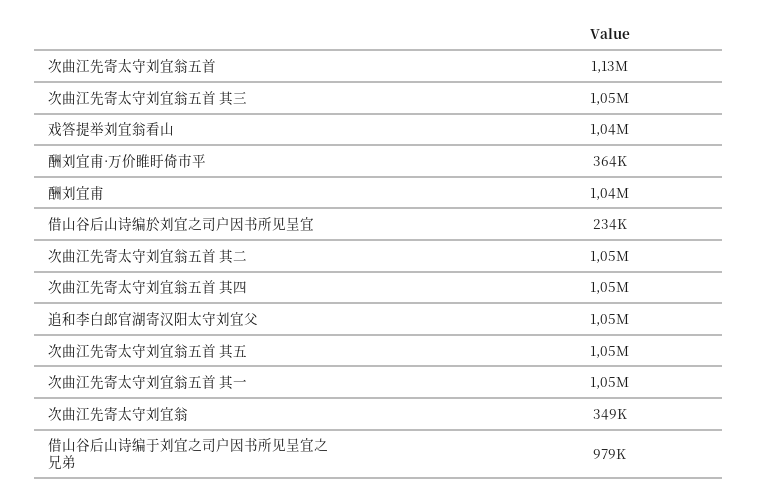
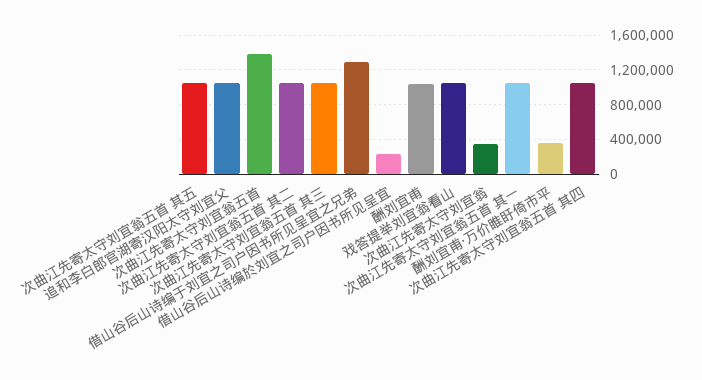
  {
-   "次曲江先寄太守刘宜翁五首": 1130000,
+   "次曲江先寄太守刘宜翁五首": 1400000,
    "次曲江先寄太守刘宜翁五首 其三": 1050000,
    "戏答提举刘宜翁看山": 1040000,
    "酬刘宜甫·万价睢盱倚市平": 364000,
    "酬刘宜甫": 1040000,
    "借山谷后山诗编於刘宜之司户因书所见呈宜": 234000,
    "次曲江先寄太守刘宜翁五首 其二": 1050000,
    "次曲江先寄太守刘宜翁五首 其四": 1050000,
    "追和李白郎官湖寄汉阳太守刘宜父": 1050000,
    "次曲江先寄太守刘宜翁五首 其五": 1050000,
    "次曲江先寄太守刘宜翁五首 其一": 1050000,
    "次曲江先寄太守刘宜翁": 349000,
-   "借山谷后山诗编于刘宜之司户因书所见呈宜之兄弟": 979000
+   "借山谷后山诗编于刘宜之司户因书所见呈宜之兄弟": 1300000
  }

